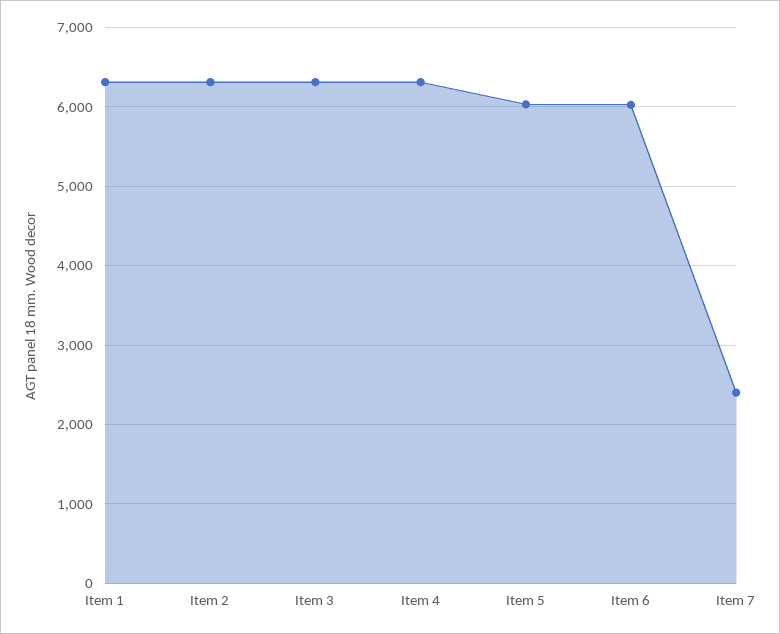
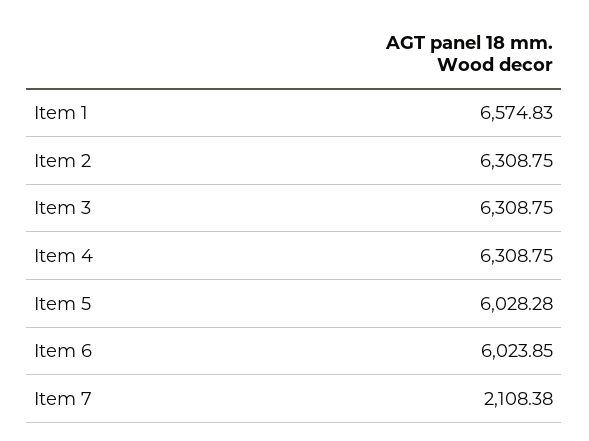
  {
-   "Item 1": 6300,
+   "Item 1": 6574.83,
    "Item 2": 6308.75,
    "Item 3": 6308.75,
    "Item 4": 6308.75,
    "Item 5": 6028.28,
    "Item 6": 6023.85,
-   "Item 7": 2400
+   "Item 7": 2108.38
  }

